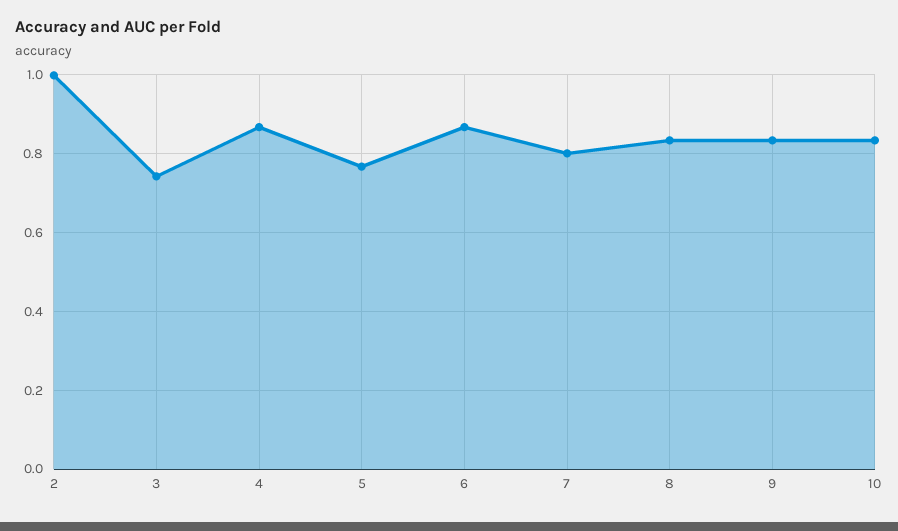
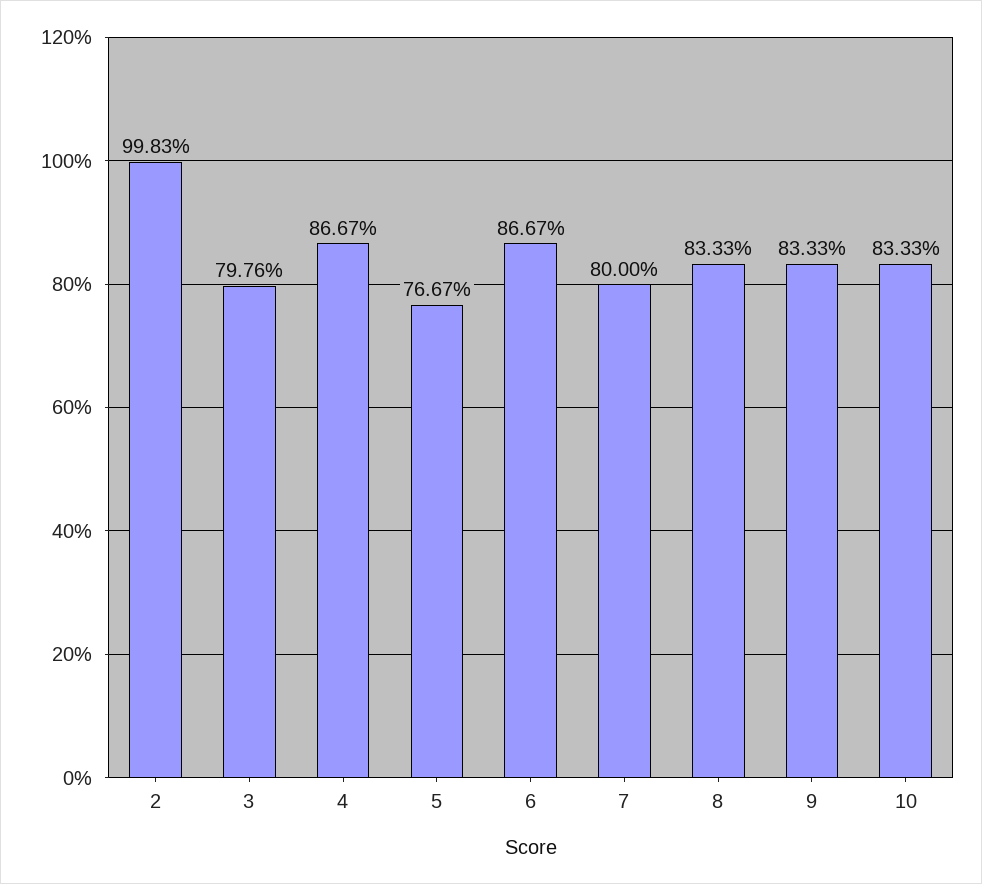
  {
    "2": 0.9983,
-   "3": 0.74,
+   "3": 0.7976,
    "4": 0.8667,
    "5": 0.7667,
    "6": 0.8667,
    "7": 0.8,
    "8": 0.8333,
    "9": 0.8333,
    "10": 0.8333
  }

